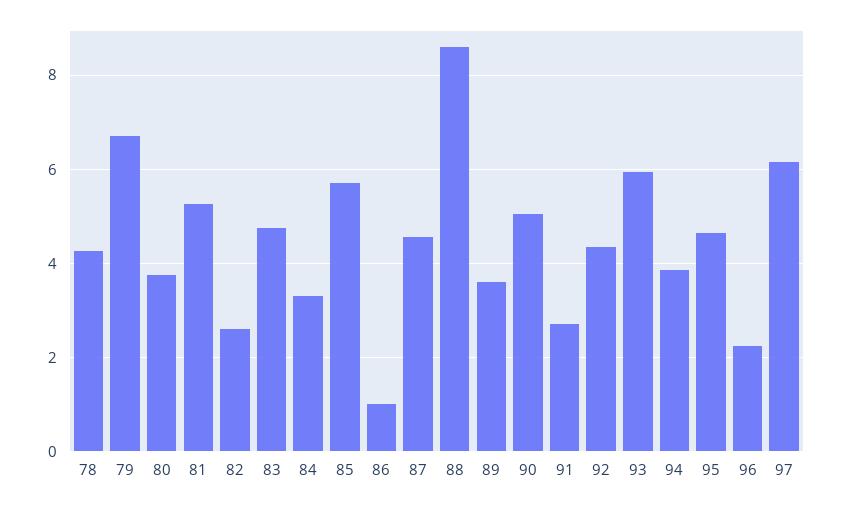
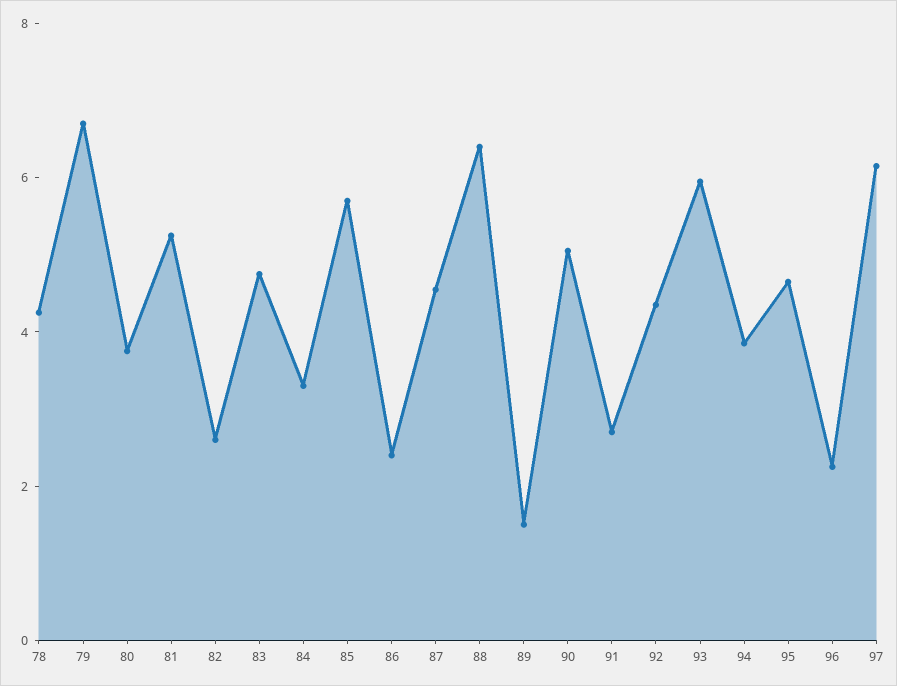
  {
    "78": 4.2,
    "79": 6.8,
    "80": 3.8,
    "81": 5.2,
    "82": 2.6,
    "83": 4.8,
    "84": 3.4,
    "85": 5.8,
-   "86": 1,
+   "86": 2.5,
    "87": 4.6,
-   "88": 8.6,
+   "88": 6.5,
-   "89": 3.6,
+   "89": 1.5,
    "90": 5,
    "91": 2.8,
    "92": 4.4,
    "93": 6,
    "94": 3.8,
    "95": 4.6,
    "96": 2.2,
    "97": 6.2
  }

